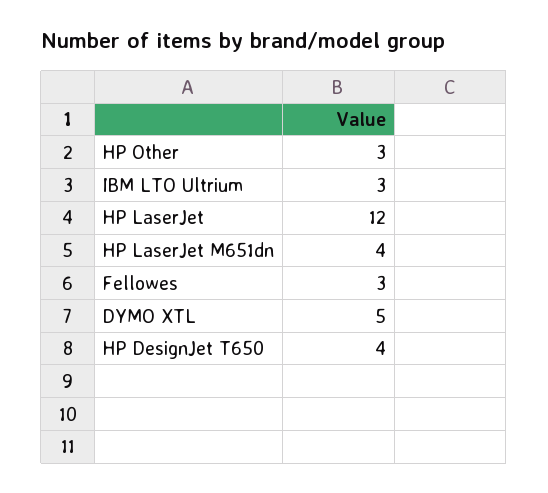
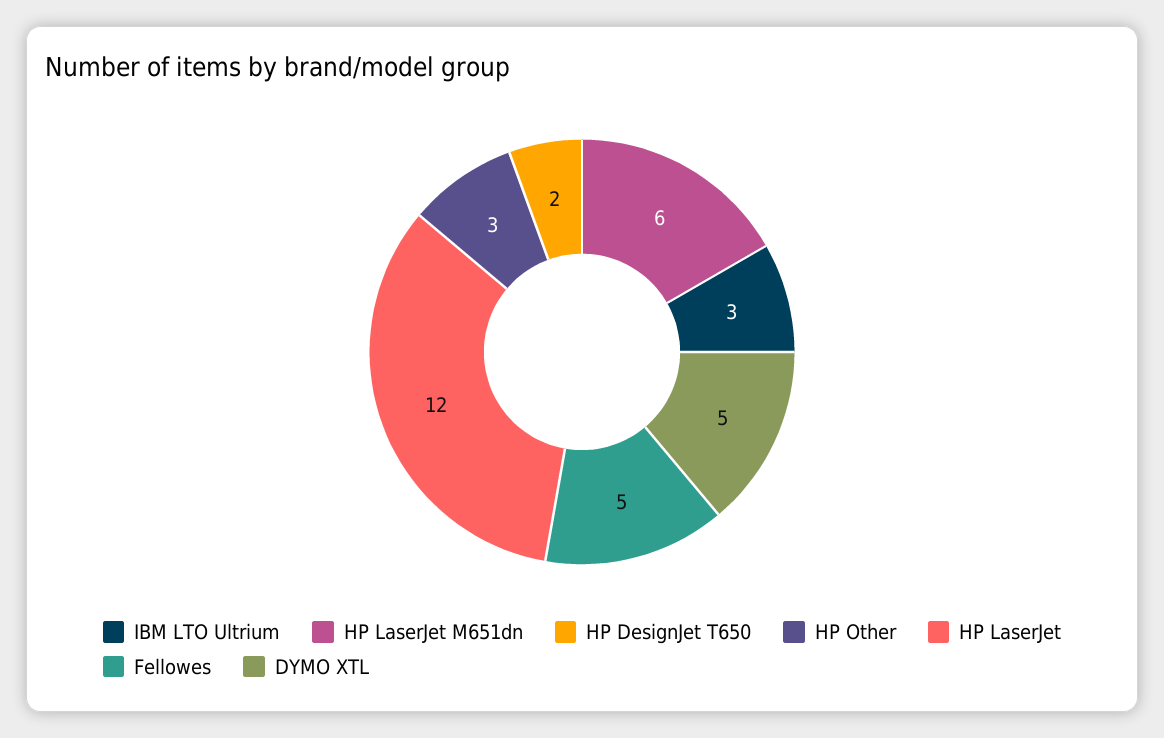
  {
    "HP Other": 3,
    "IBM LTO Ultrium": 3,
    "HP LaserJet": 12,
-   "HP LaserJet M651dn": 4,
+   "HP LaserJet M651dn": 6,
-   "Fellowes": 3,
+   "Fellowes": 5,
    "DYMO XTL": 5,
-   "HP DesignJet T650": 4
+   "HP DesignJet T650": 2
  }

